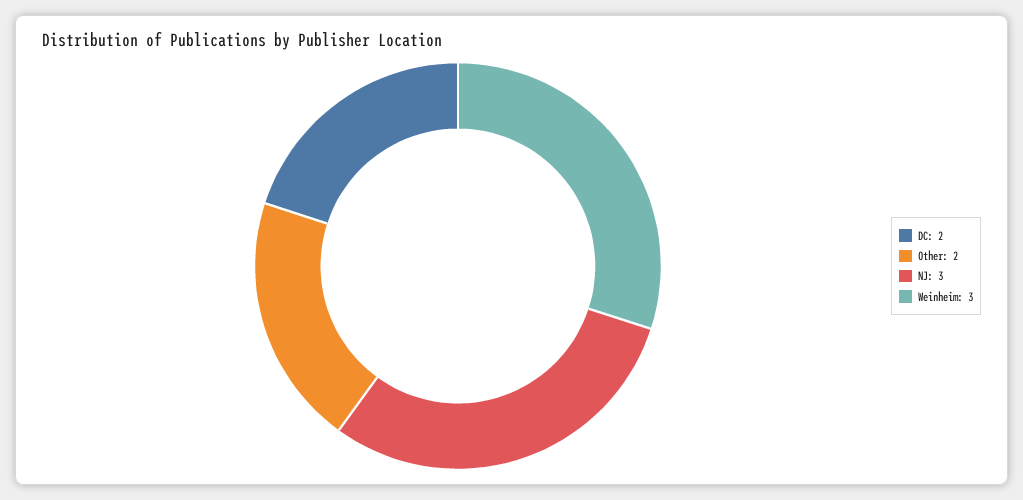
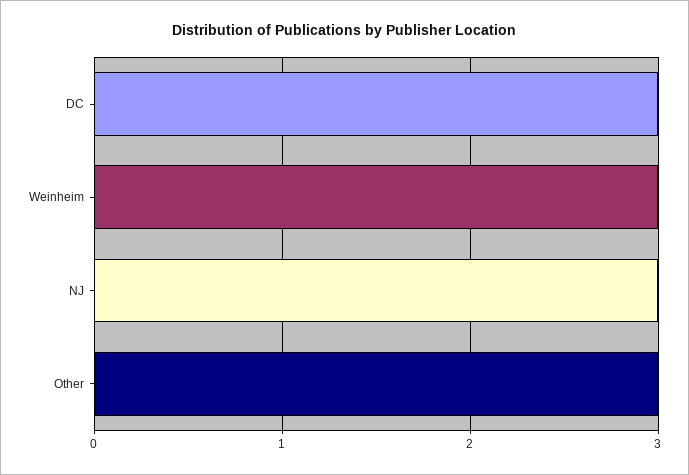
  {
-   "DC": 2,
+   "DC": 3,
-   "Other": 2,
+   "Other": 3,
    "NJ": 3,
    "Weinheim": 3
  }

